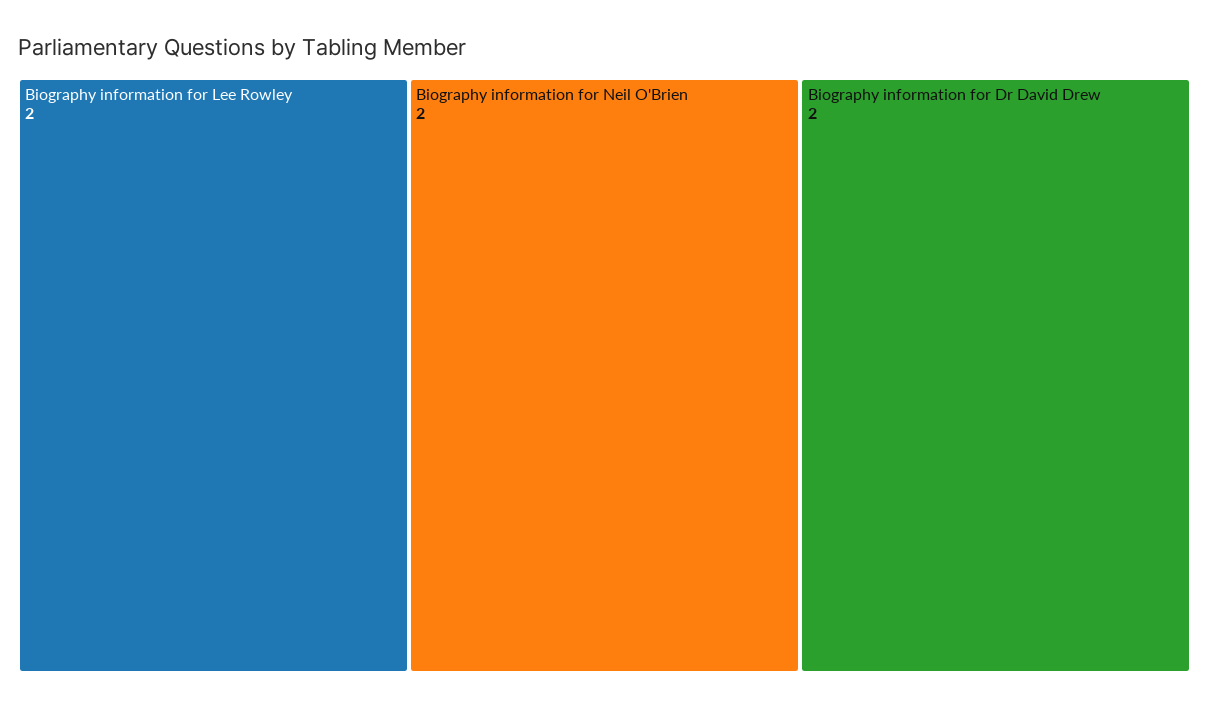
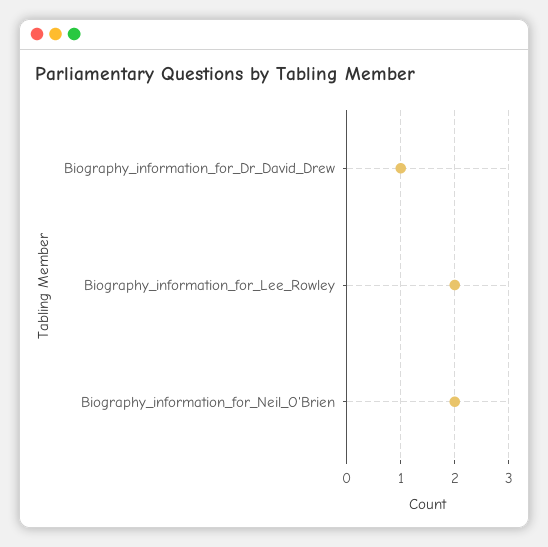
  {
    "Biography information for Lee Rowley": 2,
    "Biography information for Neil O'Brien": 2,
-   "Biography information for Dr David Drew": 2
+   "Biography information for Dr David Drew": 1
  }

